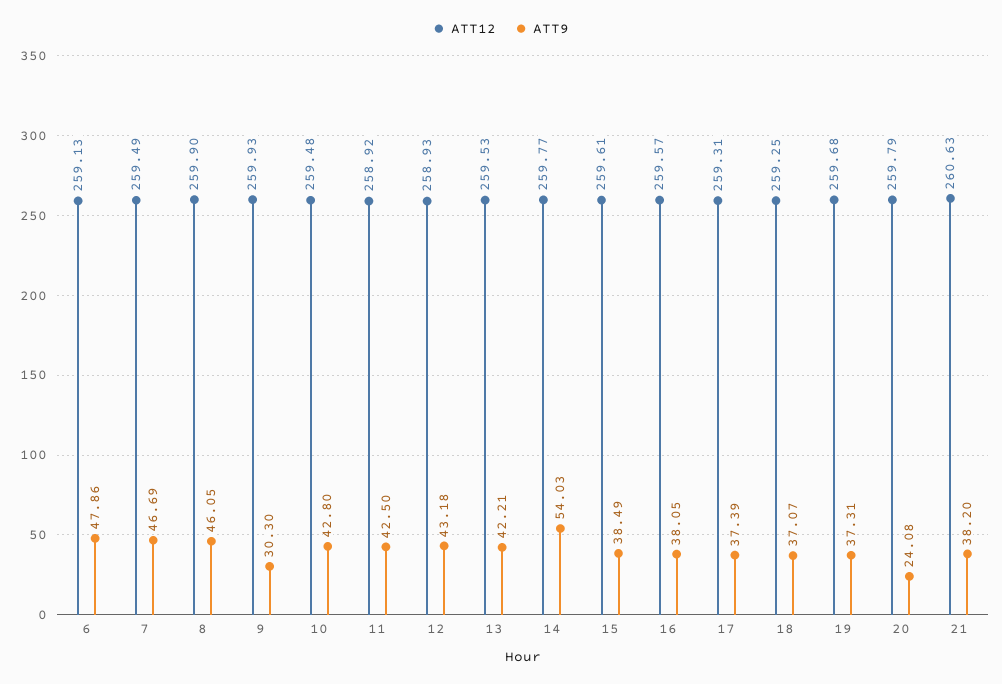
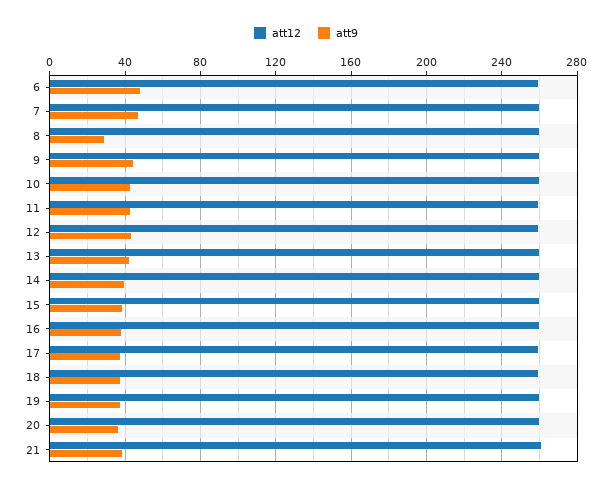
  {
    "ATT12": {
      "6": 259.13,
      "7": 259.49,
      "8": 259.9,
      "9": 259.93,
      "10": 259.48,
      "11": 258.92,
      "12": 258.93,
      "13": 259.53,
      "14": 259.77,
      "15": 259.61,
      "16": 259.57,
      "17": 259.31,
      "18": 259.25,
      "19": 259.68,
      "20": 259.79,
      "21": 260.63
    },
    "ATT9": {
      "6": 47.86,
      "7": 46.69,
-     "8": 46.05,
+     "8": 30,
-     "9": 30.3,
+     "9": 45,
      "10": 42.8,
      "11": 42.5,
      "12": 43.18,
      "13": 42.21,
-     "14": 54.03,
+     "14": 40,
      "15": 38.49,
      "16": 38.05,
      "17": 37.39,
      "18": 37.07,
      "19": 37.31,
-     "20": 24.08,
+     "20": 35,
      "21": 38.2
    }
  }

